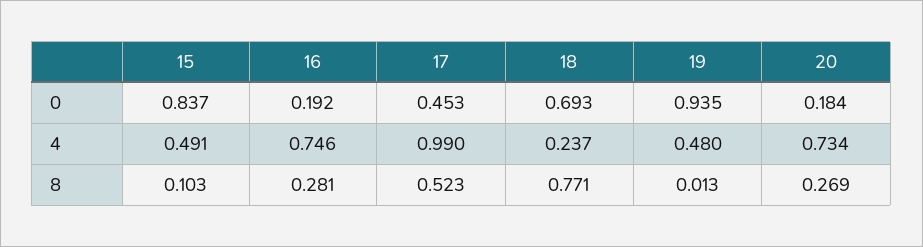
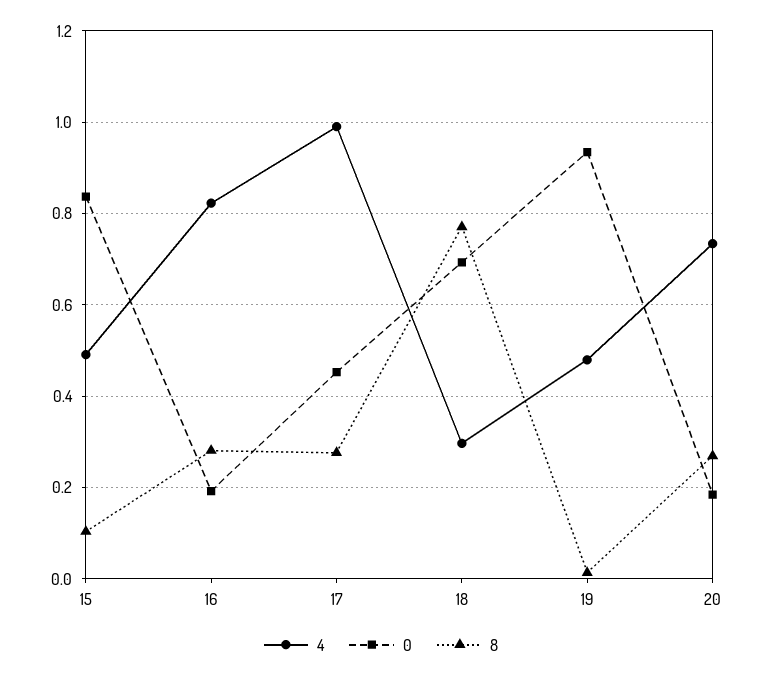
  {
    "0": {
      "15": 0.837,
      "16": 0.192,
      "17": 0.453,
      "18": 0.693,
      "19": 0.935,
      "20": 0.184
    },
    "4": {
      "15": 0.491,
-     "16": 0.746,
+     "16": 0.82,
      "17": 0.99,
-     "18": 0.237,
+     "18": 0.3,
      "19": 0.48,
      "20": 0.734
    },
    "8": {
      "15": 0.103,
      "16": 0.281,
-     "17": 0.523,
+     "17": 0.28,
      "18": 0.771,
      "19": 0.013,
      "20": 0.269
    }
  }

